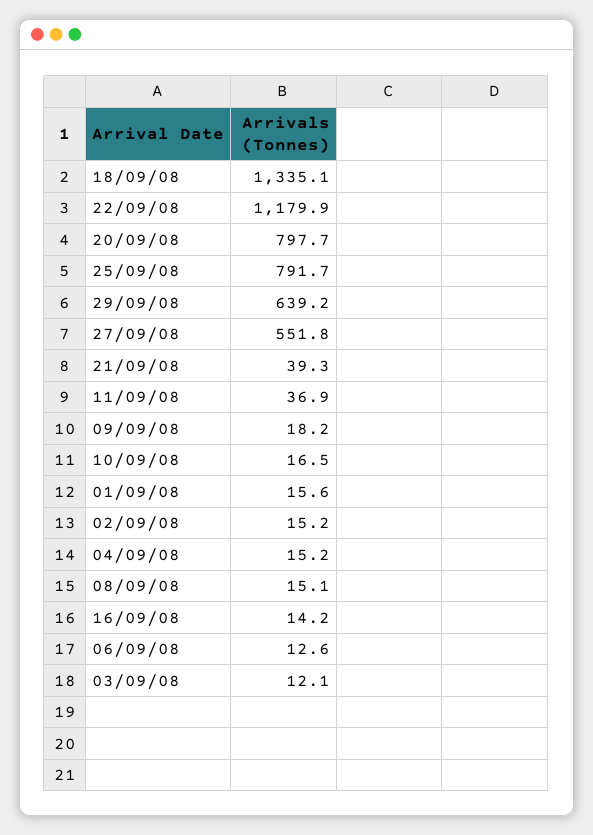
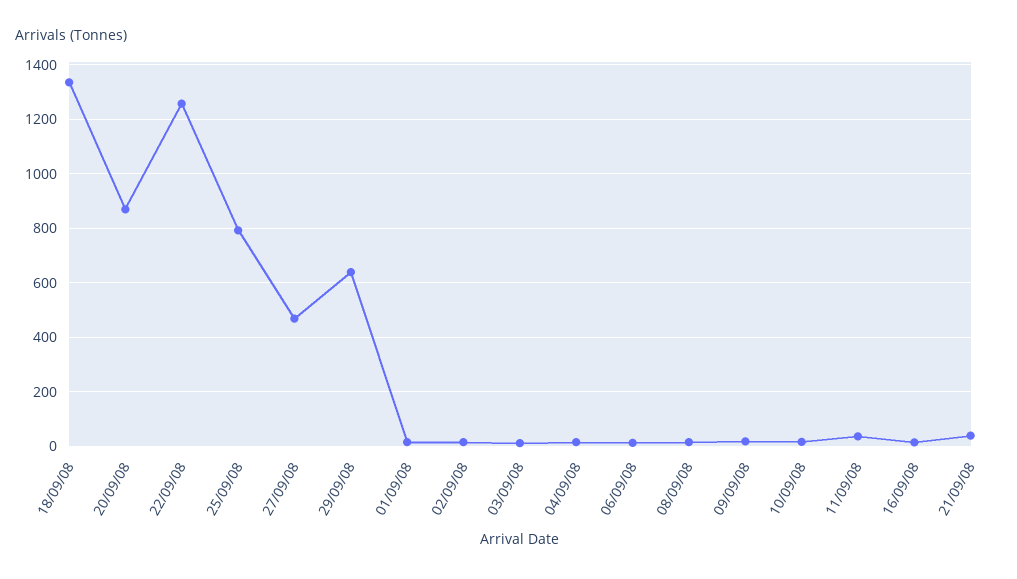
  {
    "18/09/08": 1335.1,
-   "22/09/08": 1179.9,
+   "22/09/08": 1250,
-   "20/09/08": 797.7,
+   "20/09/08": 875,
    "25/09/08": 791.7,
    "29/09/08": 639.2,
-   "27/09/08": 551.8,
+   "27/09/08": 475,
    "21/09/08": 39.3,
    "11/09/08": 36.9,
    "09/09/08": 18.2,
    "10/09/08": 16.5,
    "01/09/08": 15.6,
    "02/09/08": 15.2,
    "04/09/08": 15.2,
    "08/09/08": 15.1,
    "16/09/08": 14.2,
    "06/09/08": 12.6,
    "03/09/08": 12.1
  }

